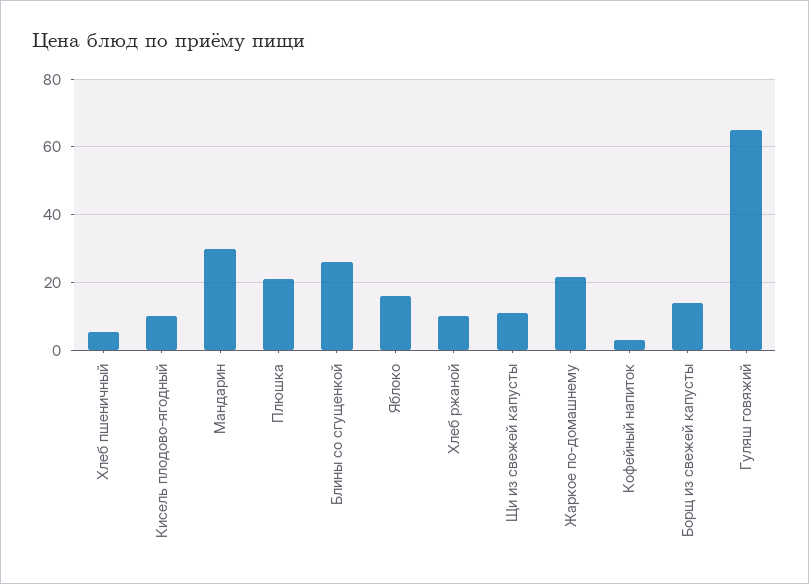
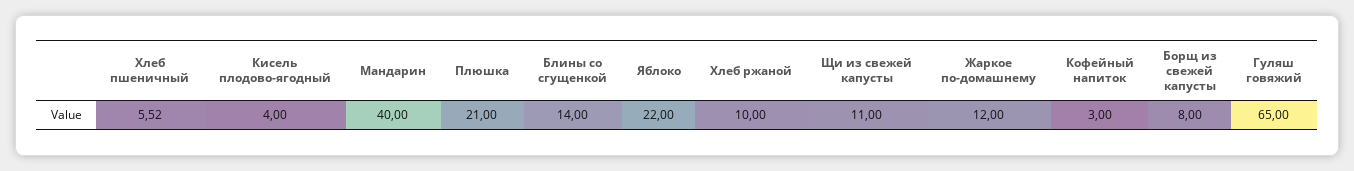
  {
    "Хлеб пшеничный": 5.52,
-   "Кисель плодово-ягодный": 10,
+   "Кисель плодово-ягодный": 4,
-   "Мандарин": 30,
+   "Мандарин": 40,
    "Плюшка": 21,
-   "Блины со сгущенкой": 26,
+   "Блины со сгущенкой": 14,
-   "Яблоко": 16,
+   "Яблоко": 22,
    "Хлеб ржаной": 10,
    "Щи из свежей капусты": 11,
-   "Жаркое по-домашнему": 22,
+   "Жаркое по-домашнему": 12,
    "Кофейный напиток": 3,
-   "Борщ из свежей капусты": 14,
+   "Борщ из свежей капусты": 8,
    "Гуляш говяжий": 65
  }

